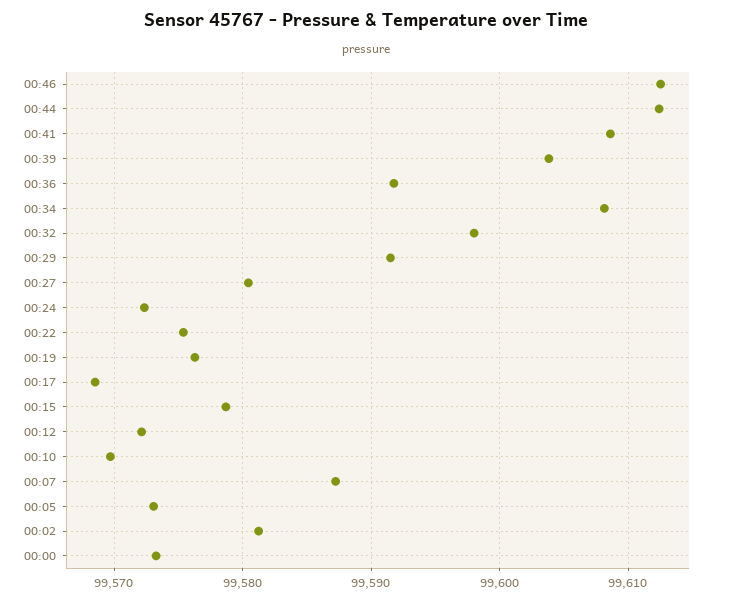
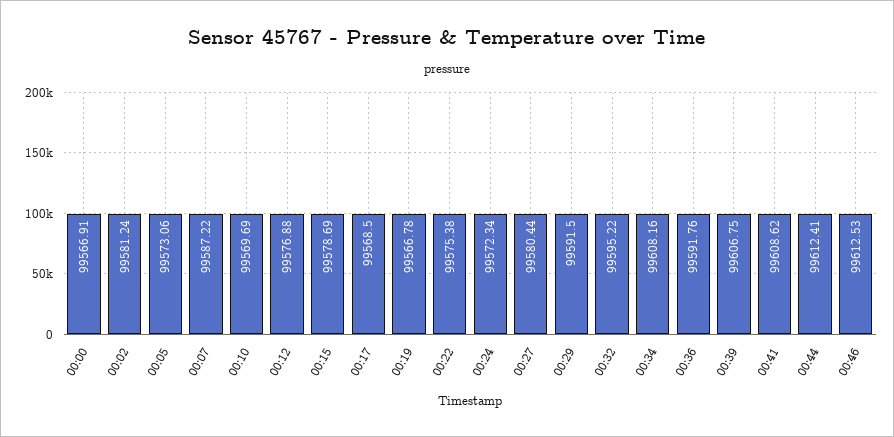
  {
    "00:46": 99612.53,
    "00:44": 99612.41,
    "00:41": 99608.62,
-   "00:39": 99604,
+   "00:39": 99606.75,
    "00:36": 99591.76,
    "00:34": 99608.16,
-   "00:32": 99598,
+   "00:32": 99595.22,
    "00:29": 99591.5,
    "00:27": 99580.44,
    "00:24": 99572.34,
    "00:22": 99575.38,
-   "00:19": 99576,
+   "00:19": 99566.78,
    "00:17": 99568.5,
    "00:15": 99578.69,
-   "00:12": 99572,
+   "00:12": 99576.88,
    "00:10": 99569.69,
    "00:07": 99587.22,
    "00:05": 99573.06,
    "00:02": 99581.24,
-   "00:00": 99573
+   "00:00": 99566.91
  }

